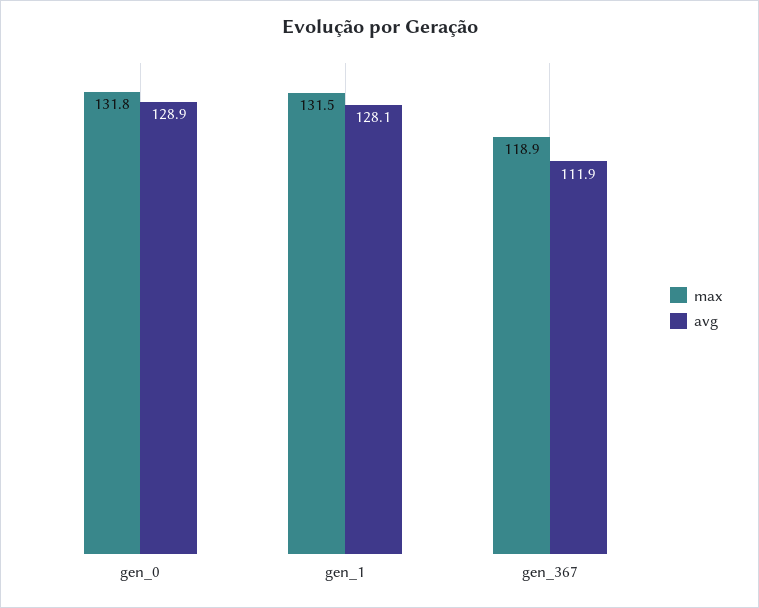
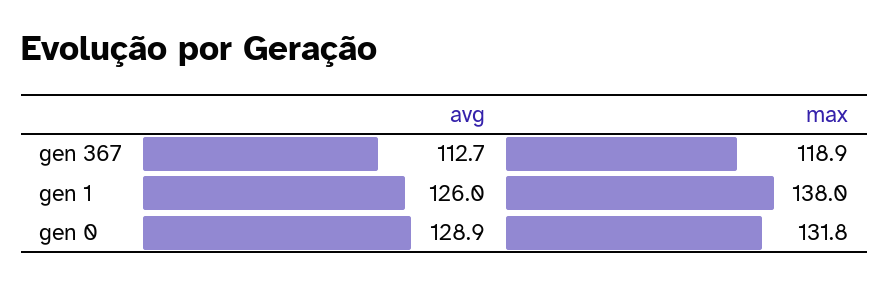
  {
    "max": {
      "gen_0": 131.8,
-     "gen_1": 131.5,
+     "gen_1": 138,
      "gen_367": 118.9
    },
    "avg": {
      "gen_0": 128.9,
-     "gen_1": 128.1,
+     "gen_1": 126,
-     "gen_367": 111.9
+     "gen_367": 112.7
    }
  }

